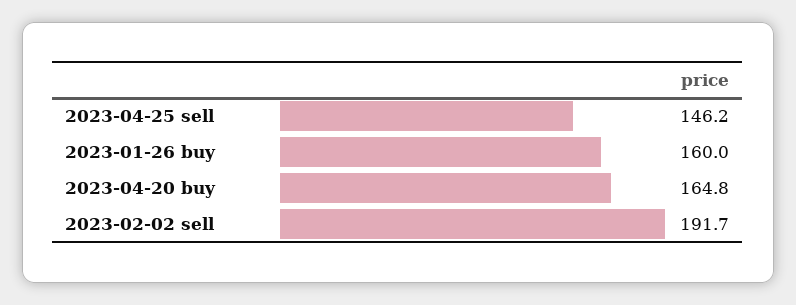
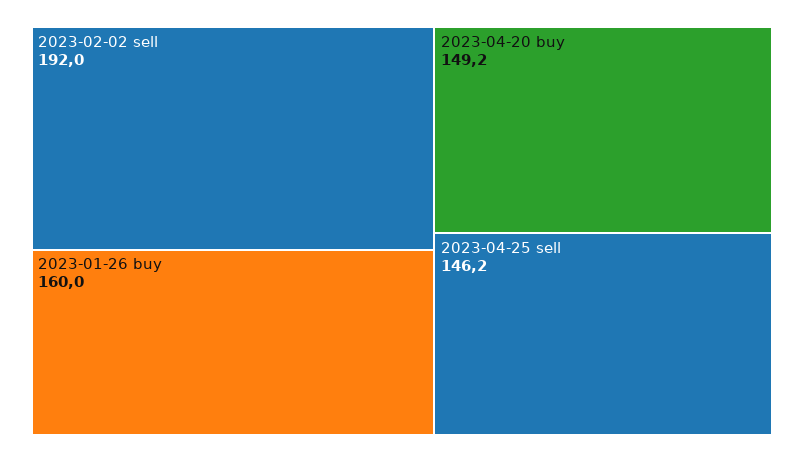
  {
    "2023-04-25 sell": 146.2,
    "2023-01-26 buy": 160,
-   "2023-04-20 buy": 164.8,
+   "2023-04-20 buy": 149.2,
-   "2023-02-02 sell": 191.7
+   "2023-02-02 sell": 192
  }

